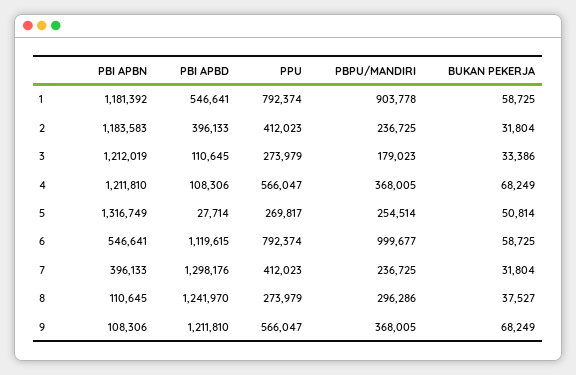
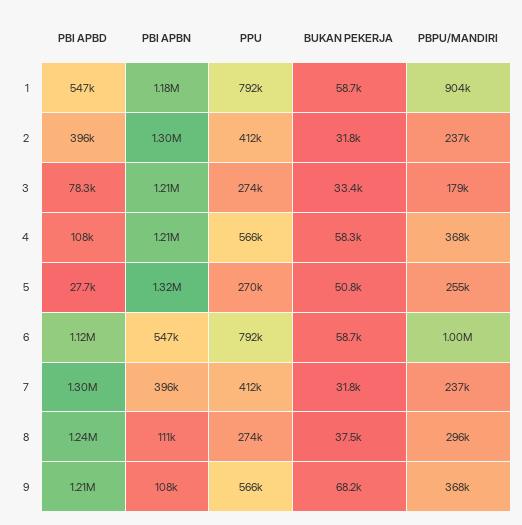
  {
    "PBI APBN": {
      "1": 1181392,
-     "2": 1183583,
+     "2": 1300000,
      "3": 1212019,
      "4": 1211810,
      "5": 1316749,
      "6": 546641,
      "7": 396133,
      "8": 110645,
      "9": 108306
    },
    "PBI APBD": {
      "1": 546641,
      "2": 396133,
-     "3": 110645,
+     "3": 78300,
      "4": 108306,
      "5": 27714,
      "6": 1119615,
      "7": 1298176,
      "8": 1241970,
      "9": 1211810
    },
    "PPU": {
      "1": 792374,
      "2": 412023,
      "3": 273979,
      "4": 566047,
      "5": 269817,
      "6": 792374,
      "7": 412023,
      "8": 273979,
      "9": 566047
    },
    "PBPU/MANDIRI": {
      "1": 903778,
      "2": 236725,
      "3": 179023,
      "4": 368005,
      "5": 254514,
      "6": 999677,
      "7": 236725,
      "8": 296286,
      "9": 368005
    },
    "BUKAN PEKERJA": {
      "1": 58725,
      "2": 31804,
      "3": 33386,
-     "4": 68249,
+     "4": 58300,
      "5": 50814,
      "6": 58725,
      "7": 31804,
      "8": 37527,
      "9": 68249
    }
  }

